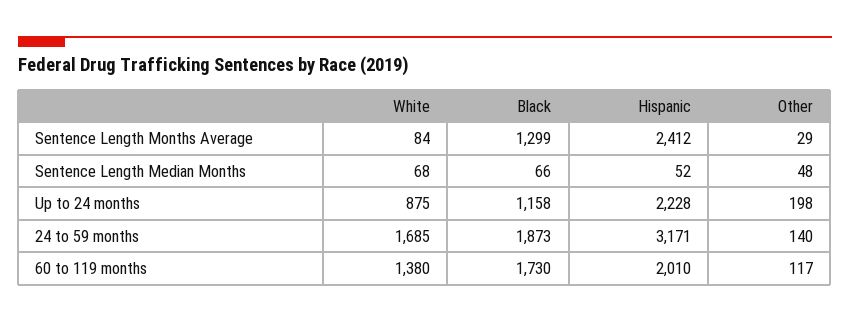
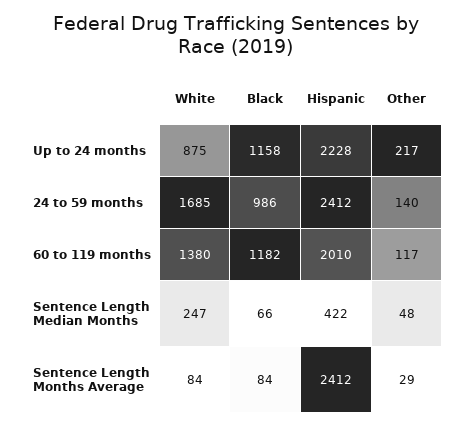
  {
    "White": {
      "Sentence Length Months Average": 84,
-     "Sentence Length Median Months": 68,
+     "Sentence Length Median Months": 247,
      "Up to 24 months": 875,
      "24 to 59 months": 1685,
      "60 to 119 months": 1380
    },
    "Black": {
-     "Sentence Length Months Average": 1299,
+     "Sentence Length Months Average": 84,
      "Sentence Length Median Months": 66,
      "Up to 24 months": 1158,
-     "24 to 59 months": 1873,
+     "24 to 59 months": 986,
-     "60 to 119 months": 1730
+     "60 to 119 months": 1182
    },
    "Hispanic": {
      "Sentence Length Months Average": 2412,
-     "Sentence Length Median Months": 52,
+     "Sentence Length Median Months": 422,
      "Up to 24 months": 2228,
-     "24 to 59 months": 3171,
+     "24 to 59 months": 2412,
      "60 to 119 months": 2010
    },
    "Other": {
      "Sentence Length Months Average": 29,
      "Sentence Length Median Months": 48,
-     "Up to 24 months": 198,
+     "Up to 24 months": 217,
      "24 to 59 months": 140,
      "60 to 119 months": 117
    }
  }

